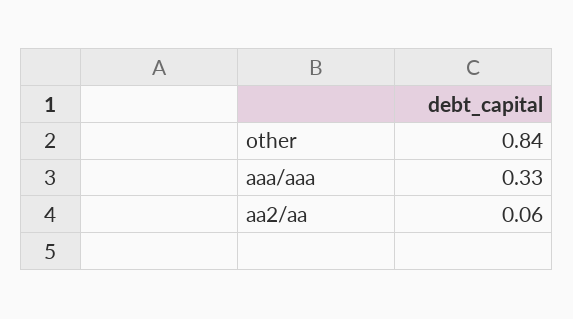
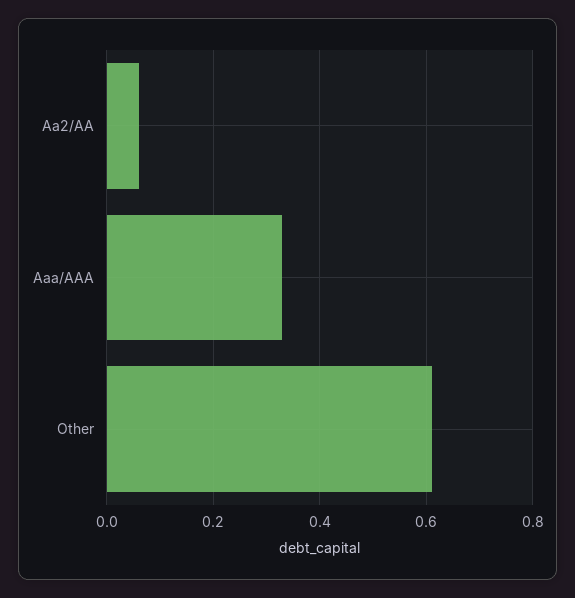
  {
-   "other": 0.84,
+   "other": 0.6,
    "aaa/aaa": 0.33,
    "aa2/aa": 0.06
  }

